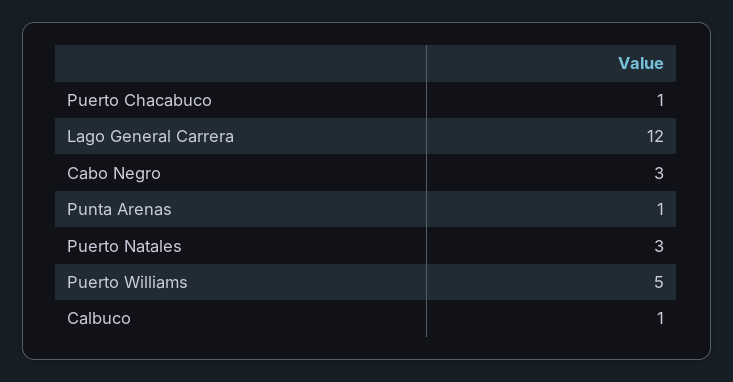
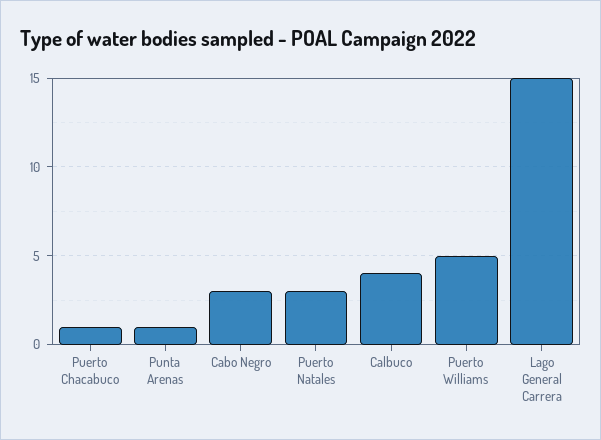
  {
    "Puerto Chacabuco": 1,
-   "Lago General Carrera": 12,
+   "Lago General Carrera": 15,
    "Cabo Negro": 3,
    "Punta Arenas": 1,
    "Puerto Natales": 3,
    "Puerto Williams": 5,
-   "Calbuco": 1
+   "Calbuco": 4
  }

